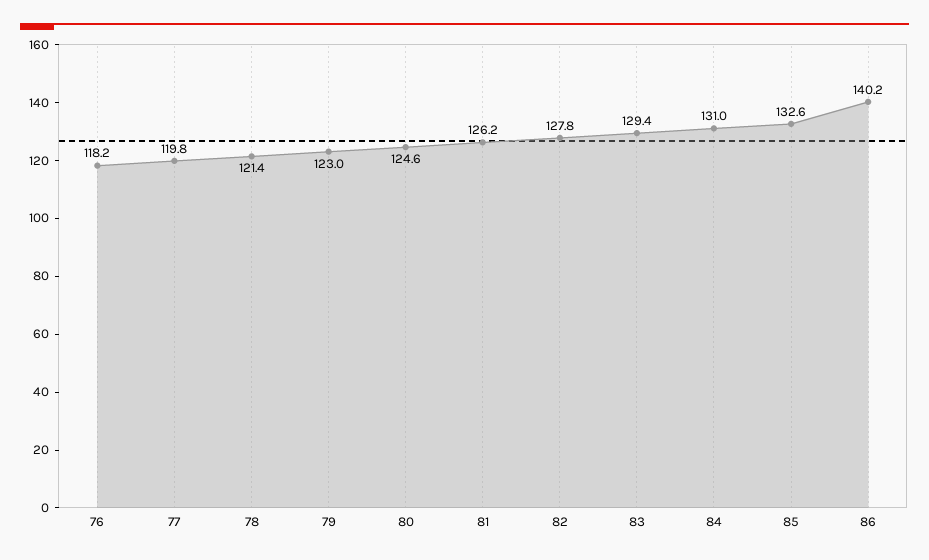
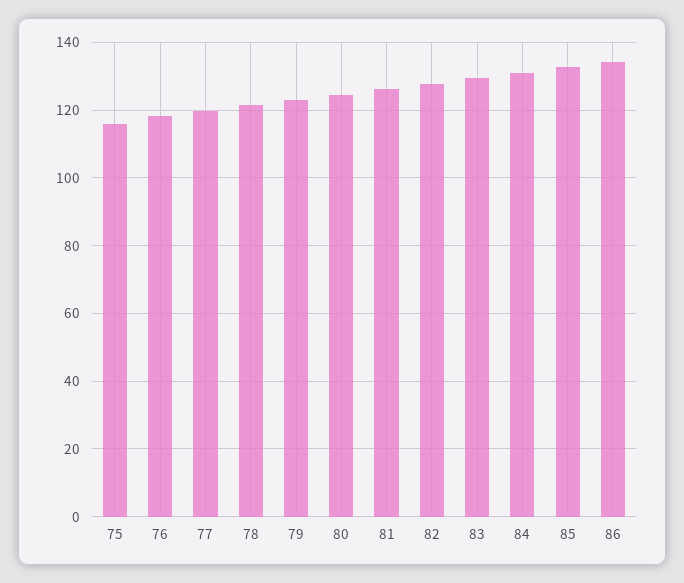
  {
    "76": 118.2,
    "77": 119.8,
    "78": 121.4,
    "79": 123,
    "80": 124.6,
    "81": 126.2,
    "82": 127.8,
    "83": 129.4,
    "84": 131,
    "85": 132.6,
-   "86": 140.2
+   "86": 134,
+   "75": 116
  }

